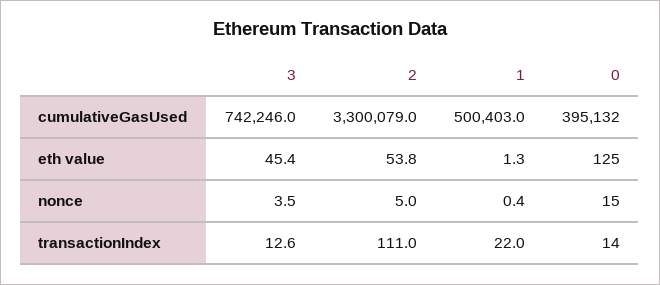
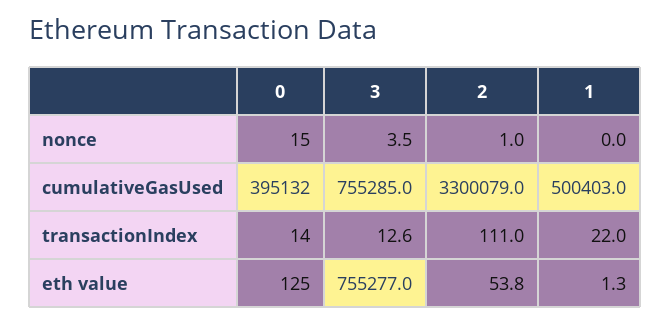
  {
    "3": {
-     "cumulativeGasUsed": 742246,
+     "cumulativeGasUsed": 755285,
-     "eth value": 45.4,
+     "eth value": 755277,
      "nonce": 3.5,
      "transactionIndex": 12.6
    },
    "2": {
      "cumulativeGasUsed": 3300079,
      "eth value": 53.8,
-     "nonce": 5,
+     "nonce": 1,
      "transactionIndex": 111
    },
    "1": {
      "cumulativeGasUsed": 500403,
      "eth value": 1.3,
-     "nonce": 0.4,
+     "nonce": 0,
      "transactionIndex": 22
    },
    "0": {
      "cumulativeGasUsed": 395132,
      "eth value": 125,
      "nonce": 15,
      "transactionIndex": 14
    }
  }

